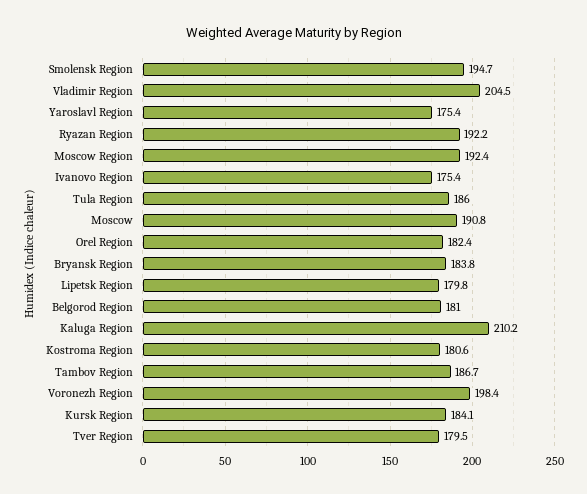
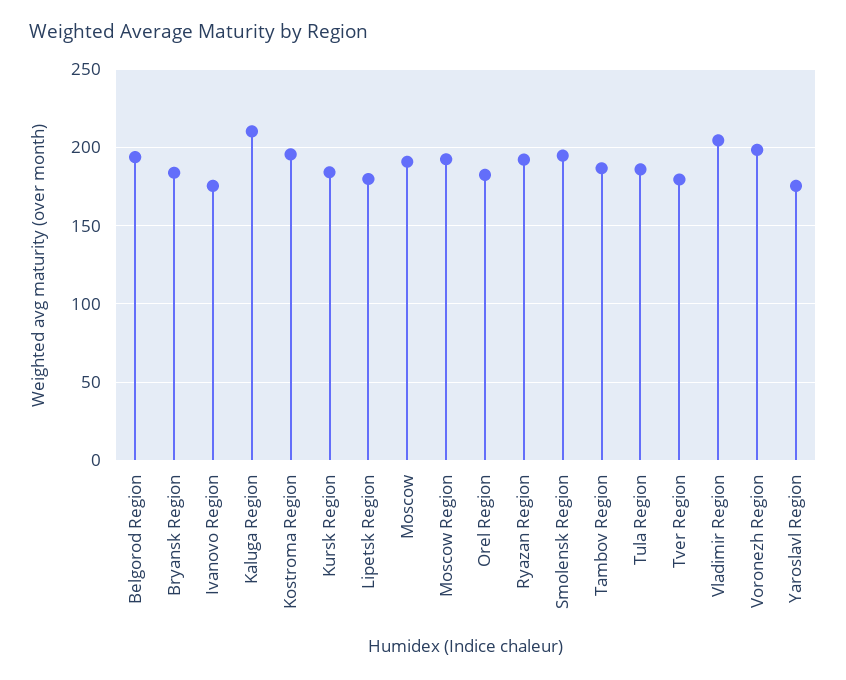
  {
    "Smolensk Region": 194.7,
    "Vladimir Region": 204.5,
    "Yaroslavl Region": 175.4,
    "Ryazan Region": 192.2,
    "Moscow Region": 192.4,
    "Ivanovo Region": 175.4,
    "Tula Region": 186,
    "Moscow": 190.8,
    "Orel Region": 182.4,
    "Bryansk Region": 183.8,
    "Lipetsk Region": 179.8,
-   "Belgorod Region": 181,
+   "Belgorod Region": 195,
    "Kaluga Region": 210.2,
-   "Kostroma Region": 180.6,
+   "Kostroma Region": 195,
    "Tambov Region": 186.7,
    "Voronezh Region": 198.4,
    "Kursk Region": 184.1,
    "Tver Region": 179.5
  }

